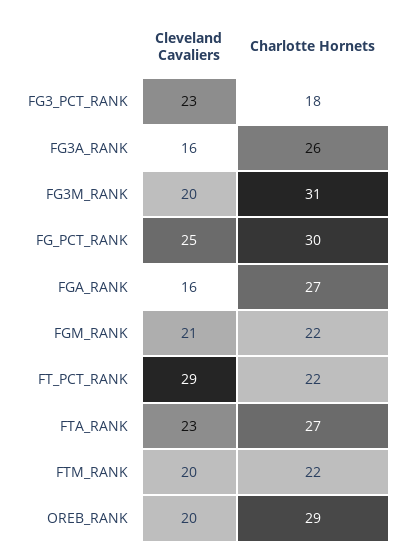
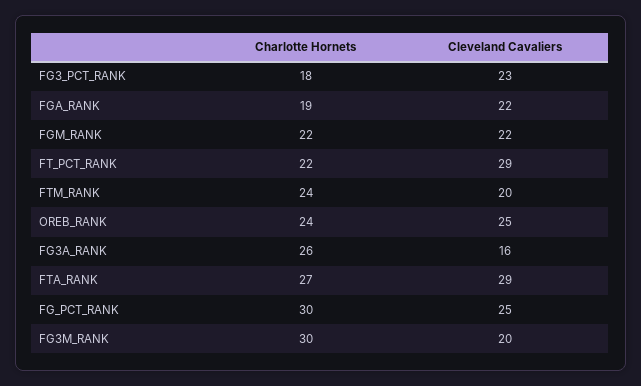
  {
    "Cleveland Cavaliers": {
      "FG3_PCT_RANK": 23,
      "FG3A_RANK": 16,
      "FG3M_RANK": 20,
      "FG_PCT_RANK": 25,
-     "FGA_RANK": 16,
+     "FGA_RANK": 22,
-     "FGM_RANK": 21,
+     "FGM_RANK": 22,
      "FT_PCT_RANK": 29,
-     "FTA_RANK": 23,
+     "FTA_RANK": 29,
      "FTM_RANK": 20,
-     "OREB_RANK": 20
+     "OREB_RANK": 25
    },
    "Charlotte Hornets": {
      "FG3_PCT_RANK": 18,
      "FG3A_RANK": 26,
-     "FG3M_RANK": 31,
+     "FG3M_RANK": 30,
      "FG_PCT_RANK": 30,
-     "FGA_RANK": 27,
+     "FGA_RANK": 19,
      "FGM_RANK": 22,
      "FT_PCT_RANK": 22,
      "FTA_RANK": 27,
-     "FTM_RANK": 22,
+     "FTM_RANK": 24,
-     "OREB_RANK": 29
+     "OREB_RANK": 24
    }
  }

